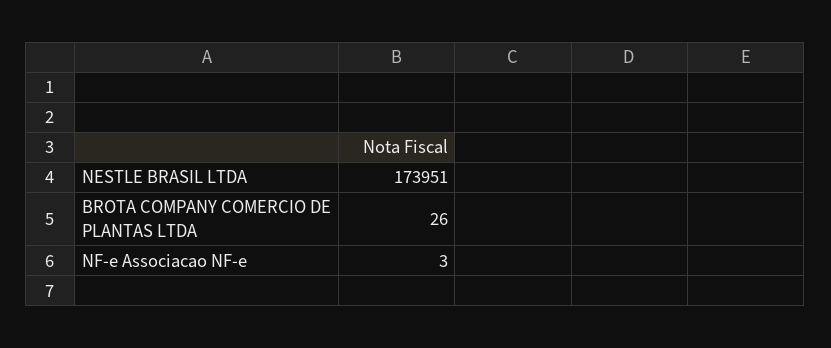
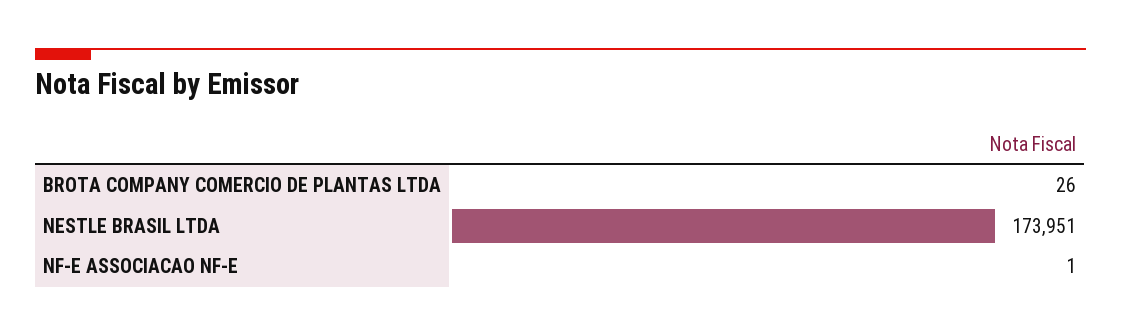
  {
    "NESTLE BRASIL LTDA": 173951,
    "BROTA COMPANY COMERCIO DE PLANTAS LTDA": 26,
-   "NF-e Associacao NF-e": 3
+   "NF-e Associacao NF-e": 1
  }

